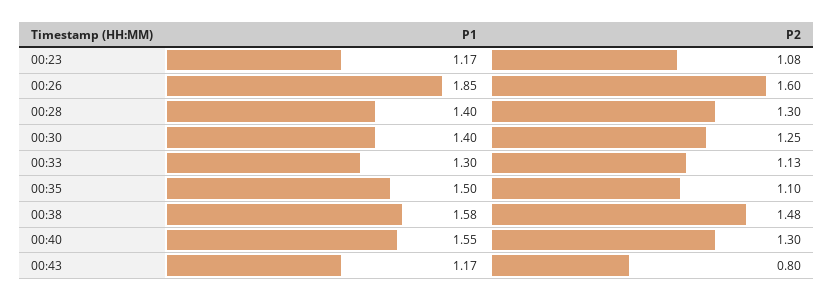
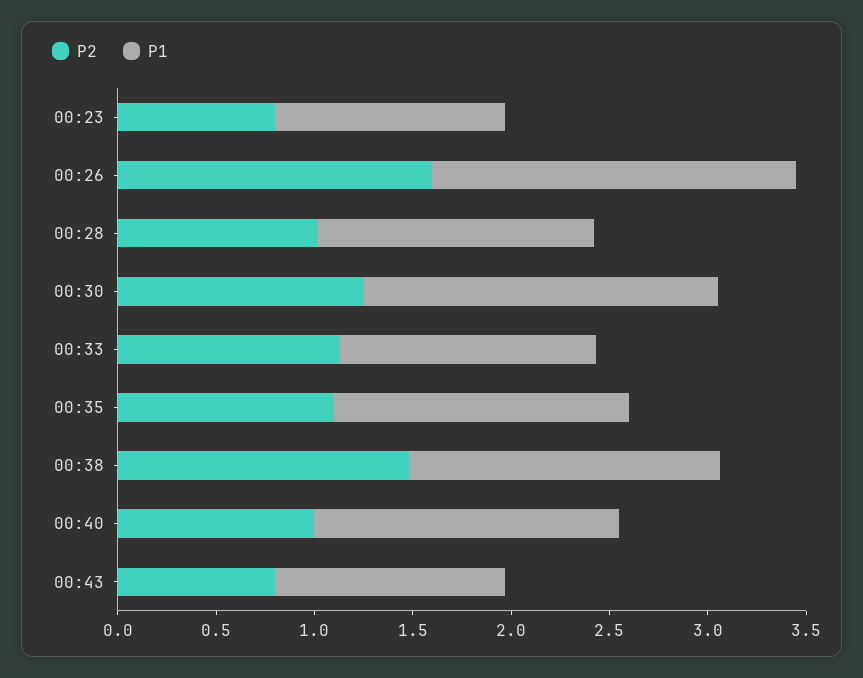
  {
    "P1": {
      "00:23": 1.17,
      "00:26": 1.85,
      "00:28": 1.4,
-     "00:30": 1.4,
+     "00:30": 1.8,
      "00:33": 1.3,
      "00:35": 1.5,
      "00:38": 1.58,
      "00:40": 1.55,
      "00:43": 1.17
    },
    "P2": {
-     "00:23": 1.08,
+     "00:23": 0.8,
      "00:26": 1.6,
-     "00:28": 1.3,
+     "00:28": 1,
      "00:30": 1.25,
      "00:33": 1.13,
      "00:35": 1.1,
      "00:38": 1.48,
-     "00:40": 1.3,
+     "00:40": 1,
      "00:43": 0.8
    }
  }

